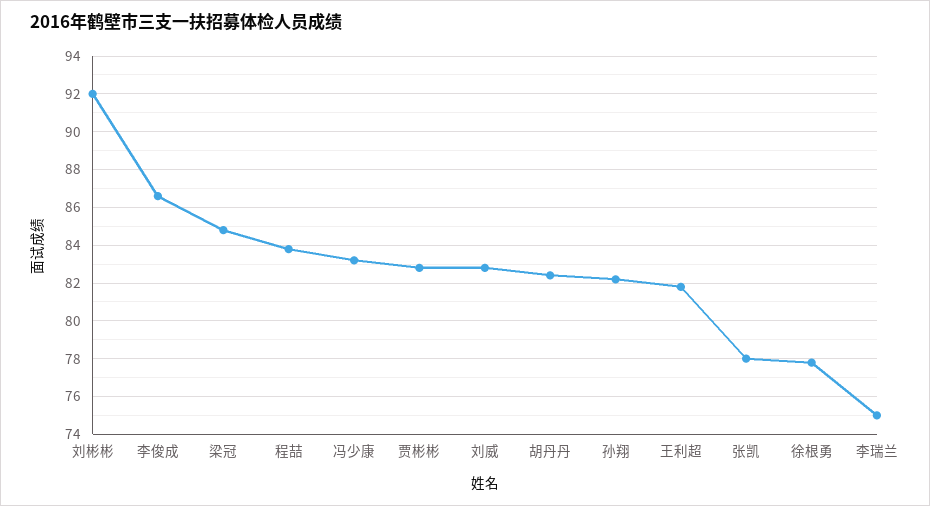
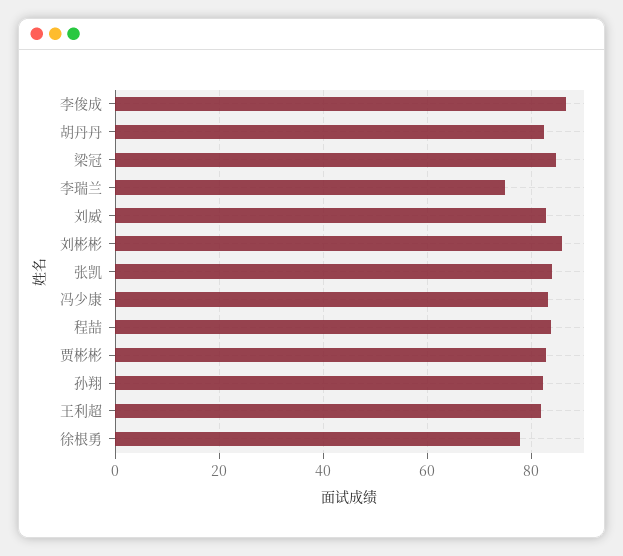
  {
-   "刘彬彬": 92,
+   "刘彬彬": 86,
    "李俊成": 86.5,
    "梁冠": 85,
    "程喆": 84,
    "冯少康": 83,
    "贾彬彬": 83,
    "刘威": 83,
    "胡丹丹": 82.5,
    "孙翔": 82,
    "王利超": 82,
-   "张凯": 78,
+   "张凯": 84,
    "徐根勇": 78,
    "李瑞兰": 75
  }

